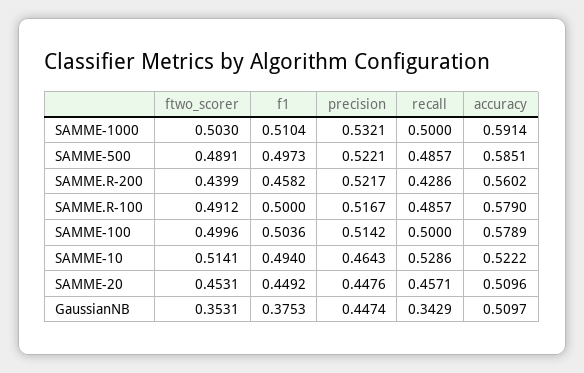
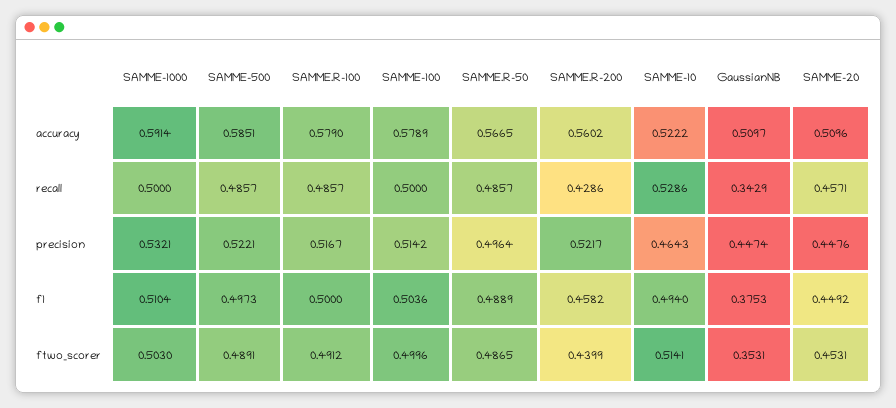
  {
    "ftwo_scorer": {
      "SAMME-1000": 0.503,
      "SAMME-500": 0.4891,
      "SAMME.R-200": 0.4399,
      "SAMME.R-100": 0.4912,
      "SAMME-100": 0.4996,
      "SAMME-10": 0.5141,
      "SAMME-20": 0.4531,
-     "GaussianNB": 0.3531
+     "GaussianNB": 0.3531,
+     "SAMME.R-50": 0.4865
    },
    "f1": {
      "SAMME-1000": 0.5104,
      "SAMME-500": 0.4973,
      "SAMME.R-200": 0.4582,
      "SAMME.R-100": 0.5,
      "SAMME-100": 0.5036,
      "SAMME-10": 0.494,
      "SAMME-20": 0.4492,
-     "GaussianNB": 0.3753
+     "GaussianNB": 0.3753,
+     "SAMME.R-50": 0.4889
    },
    "precision": {
      "SAMME-1000": 0.5321,
      "SAMME-500": 0.5221,
      "SAMME.R-200": 0.5217,
      "SAMME.R-100": 0.5167,
      "SAMME-100": 0.5142,
      "SAMME-10": 0.4643,
      "SAMME-20": 0.4476,
-     "GaussianNB": 0.4474
+     "GaussianNB": 0.4474,
+     "SAMME.R-50": 0.4964
    },
    "recall": {
      "SAMME-1000": 0.5,
      "SAMME-500": 0.4857,
      "SAMME.R-200": 0.4286,
      "SAMME.R-100": 0.4857,
      "SAMME-100": 0.5,
      "SAMME-10": 0.5286,
      "SAMME-20": 0.4571,
-     "GaussianNB": 0.3429
+     "GaussianNB": 0.3429,
+     "SAMME.R-50": 0.4857
    },
    "accuracy": {
      "SAMME-1000": 0.5914,
      "SAMME-500": 0.5851,
      "SAMME.R-200": 0.5602,
      "SAMME.R-100": 0.579,
      "SAMME-100": 0.5789,
      "SAMME-10": 0.5222,
      "SAMME-20": 0.5096,
-     "GaussianNB": 0.5097
+     "GaussianNB": 0.5097,
+     "SAMME.R-50": 0.5665
    }
  }

